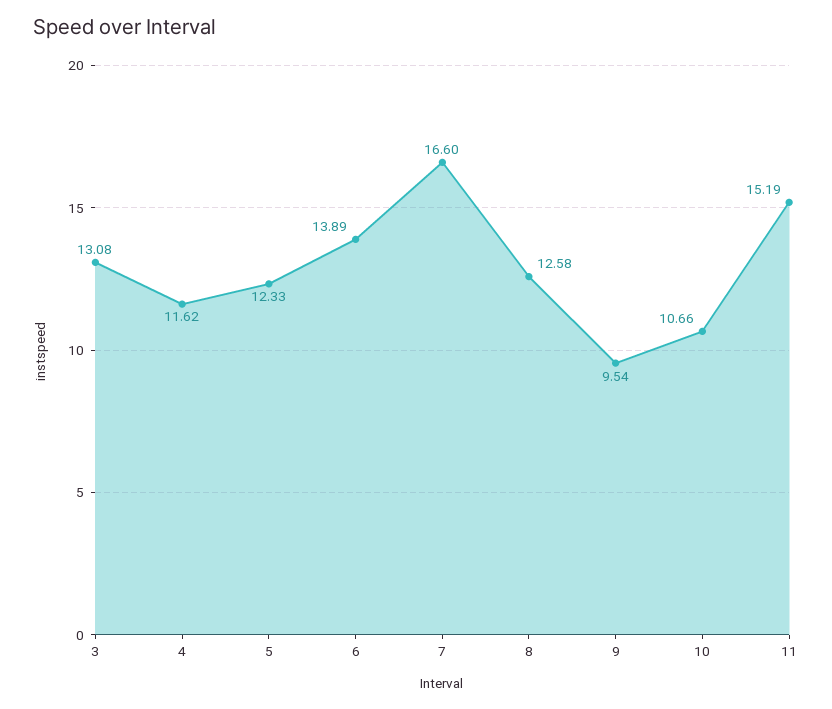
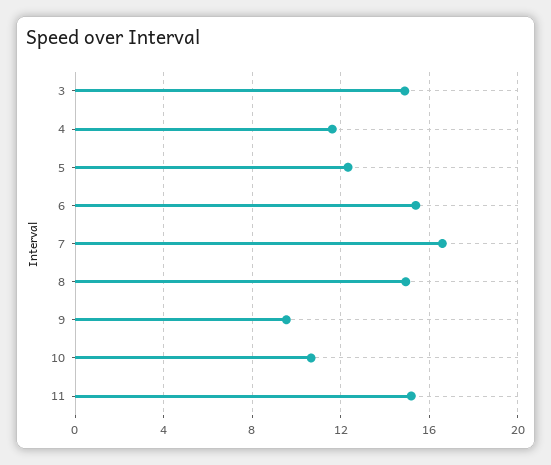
  {
-   "3": 13.08,
+   "3": 15,
    "4": 11.62,
    "5": 12.33,
-   "6": 13.89,
+   "6": 15.5,
    "7": 16.6,
-   "8": 12.58,
+   "8": 15,
    "9": 9.54,
    "10": 10.66,
    "11": 15.19
  }

